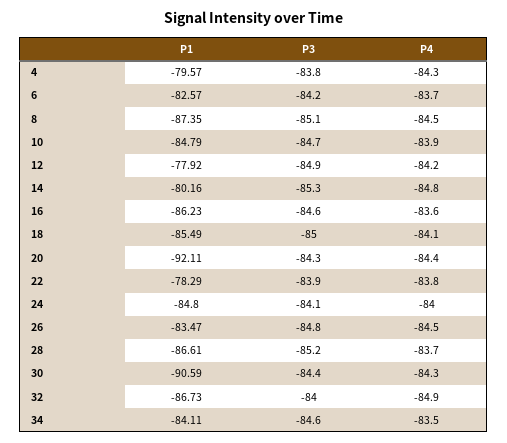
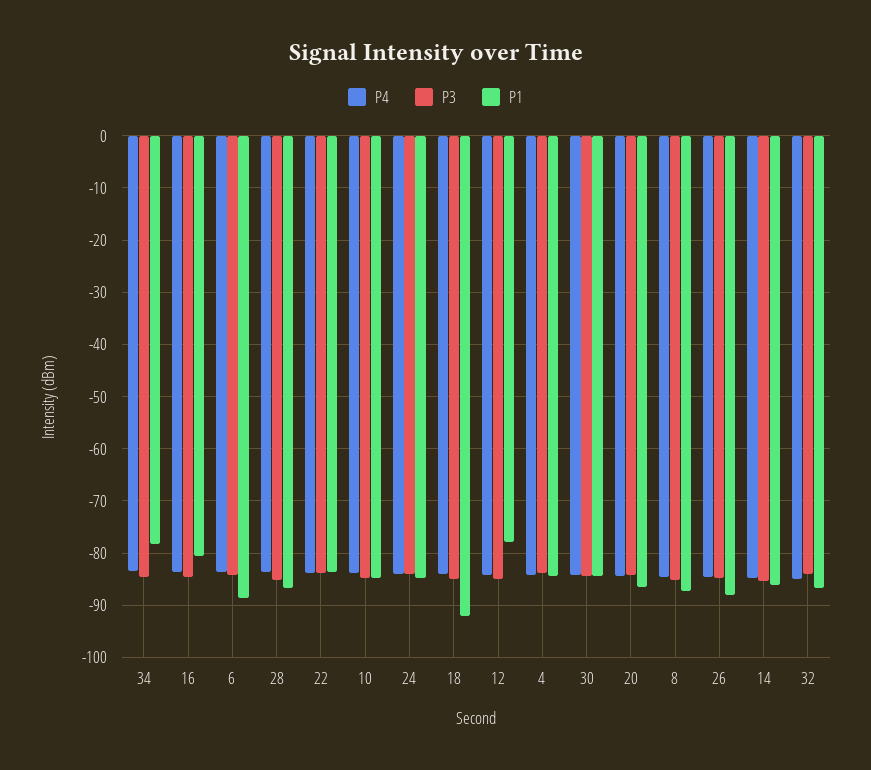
  {
    "P1": {
-     "4": -79.57,
+     "4": -84,
-     "6": -82.57,
+     "6": -88,
      "8": -87.35,
      "10": -84.79,
      "12": -77.92,
-     "14": -80.16,
+     "14": -86,
-     "16": -86.23,
+     "16": -80,
-     "18": -85.49,
+     "18": -92,
-     "20": -92.11,
+     "20": -86,
-     "22": -78.29,
+     "22": -84,
      "24": -84.8,
-     "26": -83.47,
+     "26": -88,
      "28": -86.61,
-     "30": -90.59,
+     "30": -84,
      "32": -86.73,
-     "34": -84.11
+     "34": -78
    },
    "P3": {
      "4": -83.8,
      "6": -84.2,
      "8": -85.1,
      "10": -84.7,
      "12": -84.9,
      "14": -85.3,
      "16": -84.6,
      "18": -85,
      "20": -84.3,
      "22": -83.9,
      "24": -84.1,
      "26": -84.8,
      "28": -85.2,
      "30": -84.4,
      "32": -84,
      "34": -84.6
    },
    "P4": {
      "4": -84.3,
      "6": -83.7,
      "8": -84.5,
      "10": -83.9,
      "12": -84.2,
      "14": -84.8,
      "16": -83.6,
      "18": -84.1,
      "20": -84.4,
      "22": -83.8,
      "24": -84,
      "26": -84.5,
      "28": -83.7,
      "30": -84.3,
      "32": -84.9,
      "34": -83.5
    }
  }

